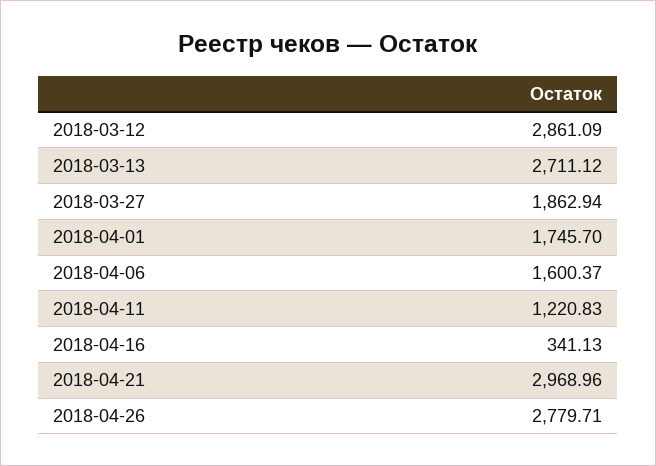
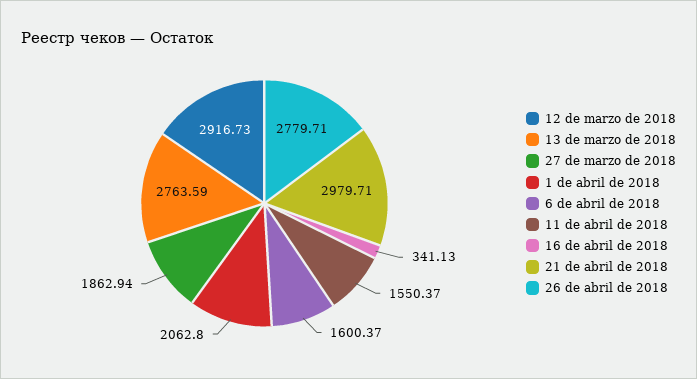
  {
-   "2018-03-12": 2861.09,
+   "2018-03-12": 2916.73,
-   "2018-03-13": 2711.12,
+   "2018-03-13": 2763.59,
    "2018-03-27": 1862.94,
-   "2018-04-01": 1745.7,
+   "2018-04-01": 2062.8,
    "2018-04-06": 1600.37,
-   "2018-04-11": 1220.83,
+   "2018-04-11": 1550.37,
    "2018-04-16": 341.13,
-   "2018-04-21": 2968.96,
+   "2018-04-21": 2979.71,
    "2018-04-26": 2779.71
  }

